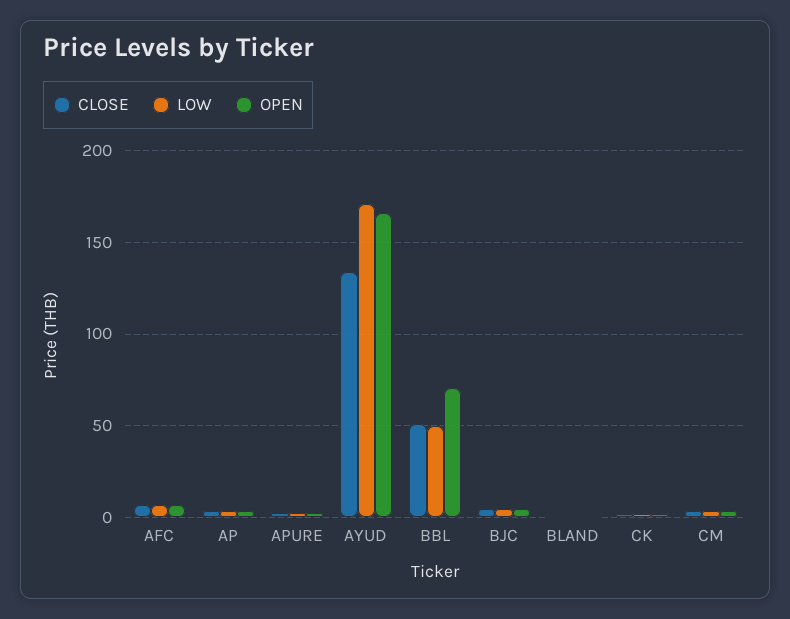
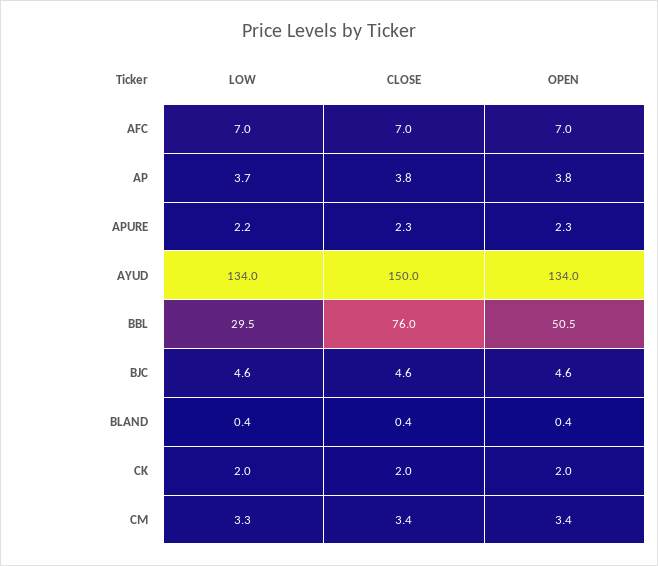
  {
    "CLOSE": {
      "AFC": 7,
      "AP": 3.8,
      "APURE": 2.3,
-     "AYUD": 135,
+     "AYUD": 150,
-     "BBL": 50,
+     "BBL": 76,
      "BJC": 4.6,
      "BLAND": 0.4,
      "CK": 2,
      "CM": 3.4
    },
    "LOW": {
      "AFC": 7,
      "AP": 3.7,
      "APURE": 2.2,
-     "AYUD": 170,
+     "AYUD": 134,
-     "BBL": 50,
+     "BBL": 29.5,
      "BJC": 4.6,
      "BLAND": 0.4,
      "CK": 2,
      "CM": 3.3
    },
    "OPEN": {
      "AFC": 7,
      "AP": 3.8,
      "APURE": 2.3,
-     "AYUD": 165,
+     "AYUD": 134,
-     "BBL": 70,
+     "BBL": 50.5,
      "BJC": 4.6,
      "BLAND": 0.4,
      "CK": 2,
      "CM": 3.4
    }
  }

